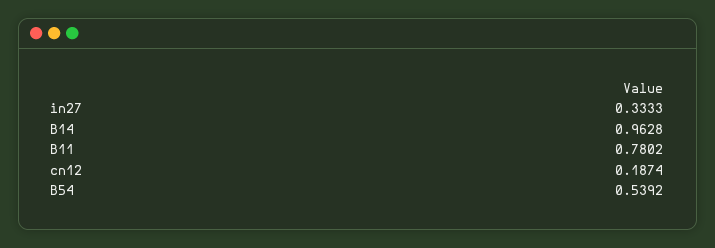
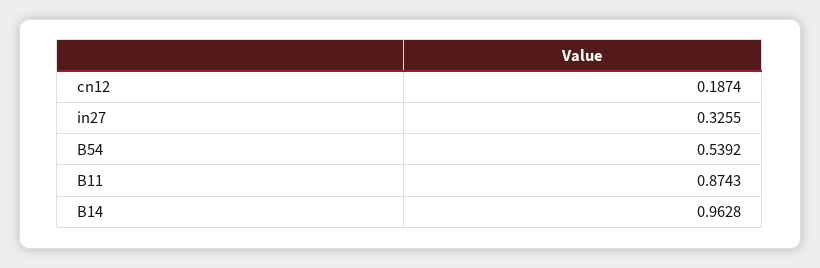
  {
-   "in27": 0.3333,
+   "in27": 0.3255,
    "B14": 0.9628,
-   "B11": 0.7802,
+   "B11": 0.8743,
    "cn12": 0.1874,
    "B54": 0.5392
  }

